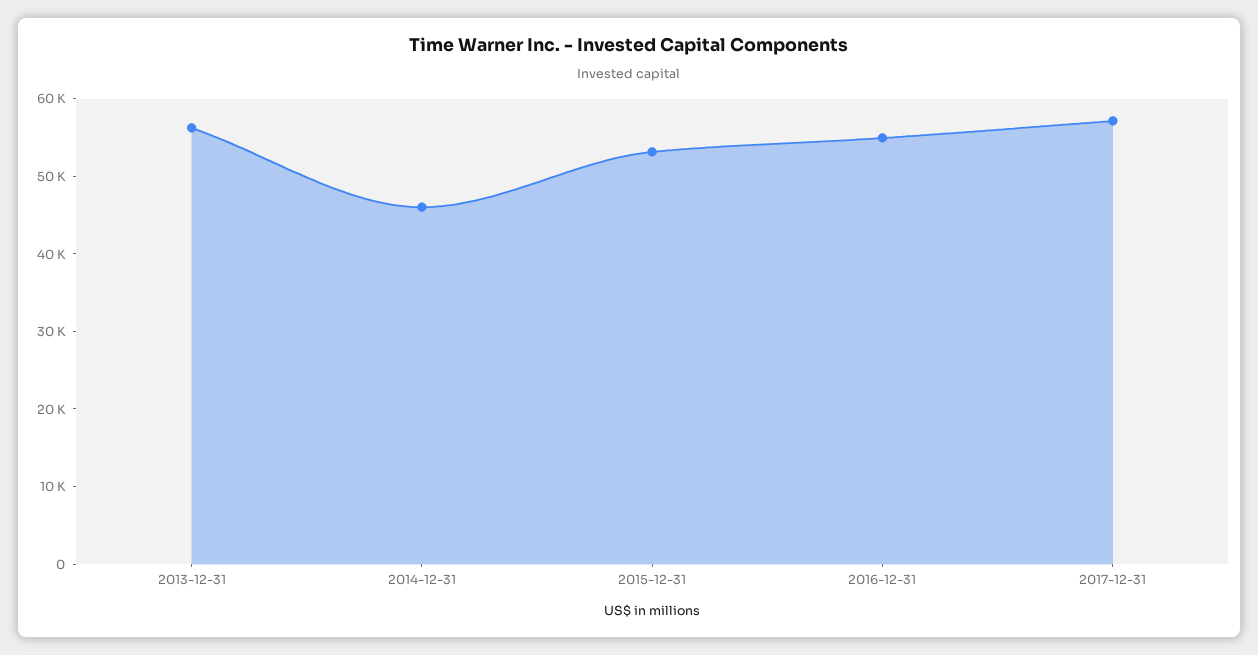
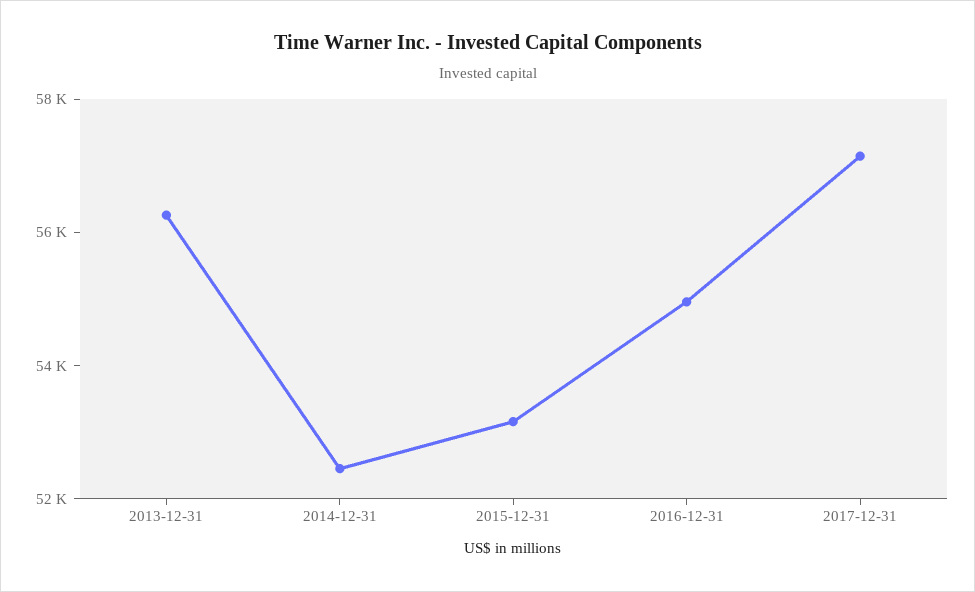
  {
    "2013-12-31": 56500,
-   "2014-12-31": 46000,
+   "2014-12-31": 52500,
    "2015-12-31": 53000,
    "2016-12-31": 55000,
    "2017-12-31": 57000
  }

